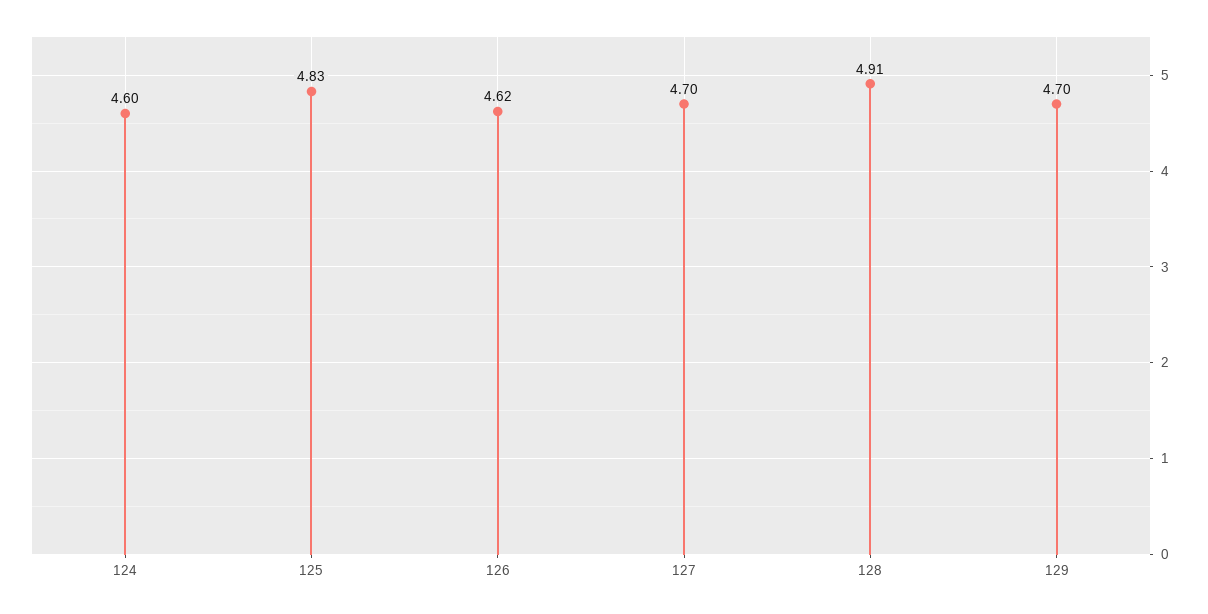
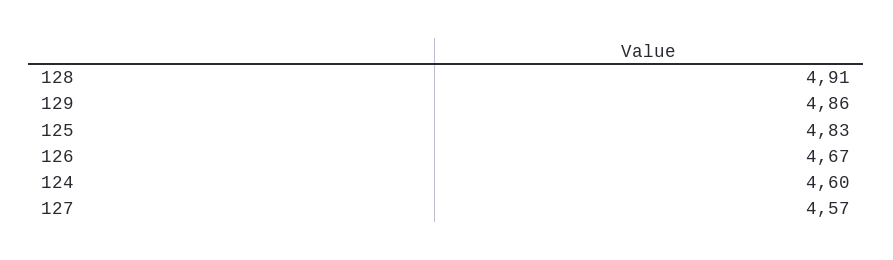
  {
    "124": 4.6,
    "125": 4.83,
-   "126": 4.62,
+   "126": 4.67,
-   "127": 4.7,
+   "127": 4.57,
    "128": 4.91,
-   "129": 4.7
+   "129": 4.86
  }

